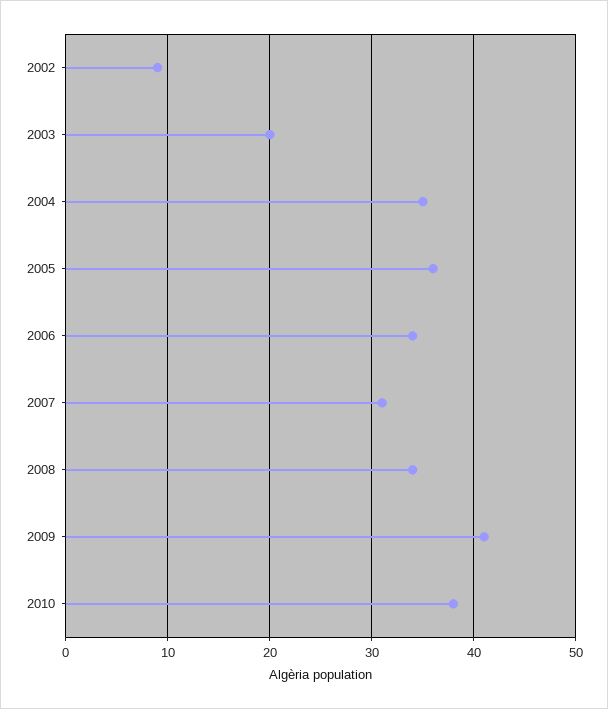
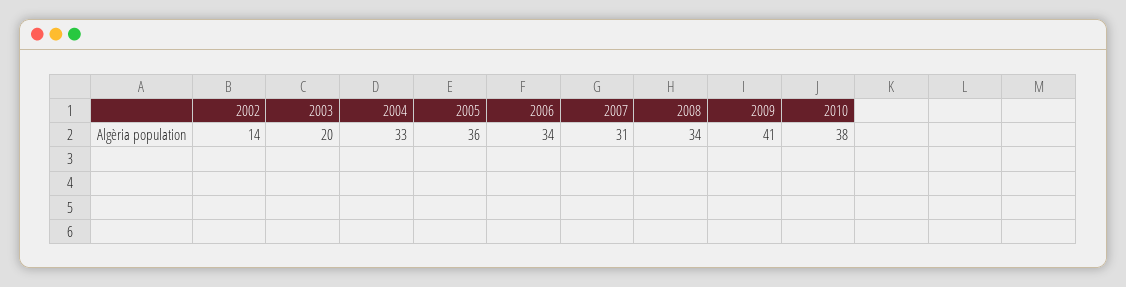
  {
-   "2002": 9,
+   "2002": 14,
    "2003": 20,
-   "2004": 35,
+   "2004": 33,
    "2005": 36,
    "2006": 34,
    "2007": 31,
    "2008": 34,
    "2009": 41,
    "2010": 38
  }

